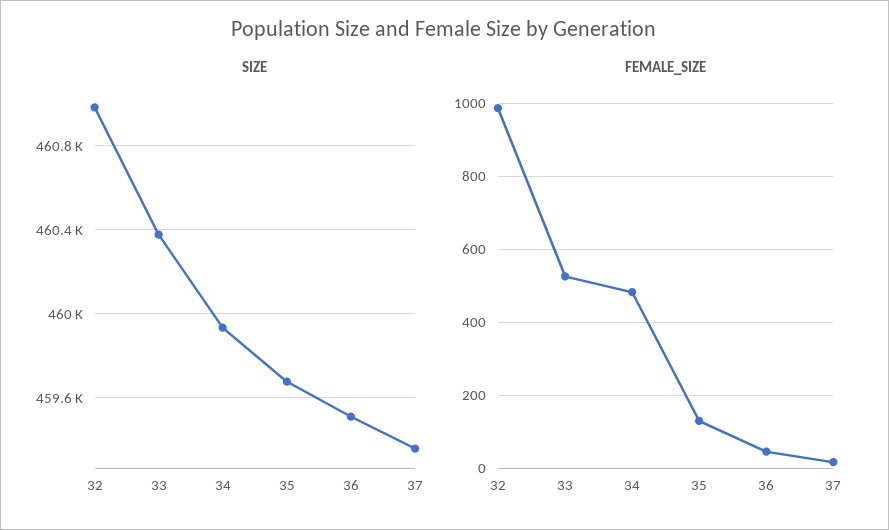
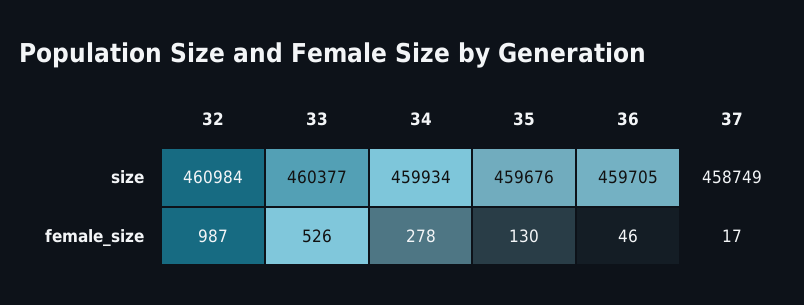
  {
    "SIZE": {
      "32": 460984,
      "33": 460377,
      "34": 459934,
      "35": 459676,
-     "36": 459500,
+     "36": 459705,
-     "37": 459350
+     "37": 458749
    },
    "FEMALE_SIZE": {
      "32": 987,
      "33": 526,
-     "34": 480,
+     "34": 278,
      "35": 130,
      "36": 46,
      "37": 17
    }
  }

